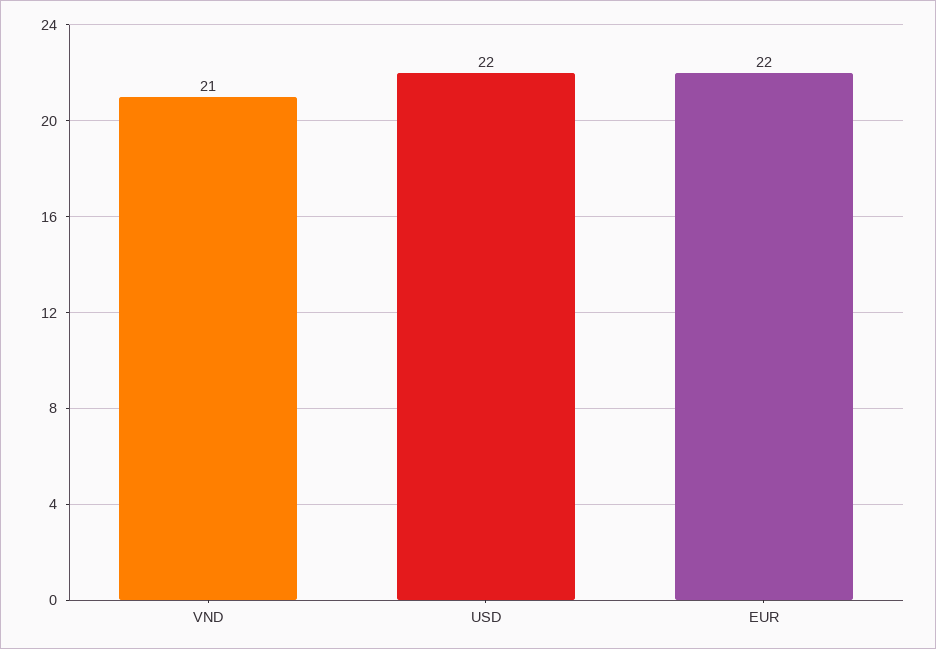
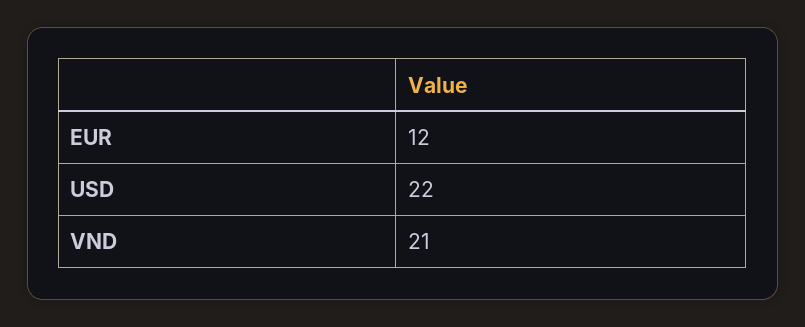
  {
    "VND": 21,
    "USD": 22,
-   "EUR": 22
+   "EUR": 12
  }

